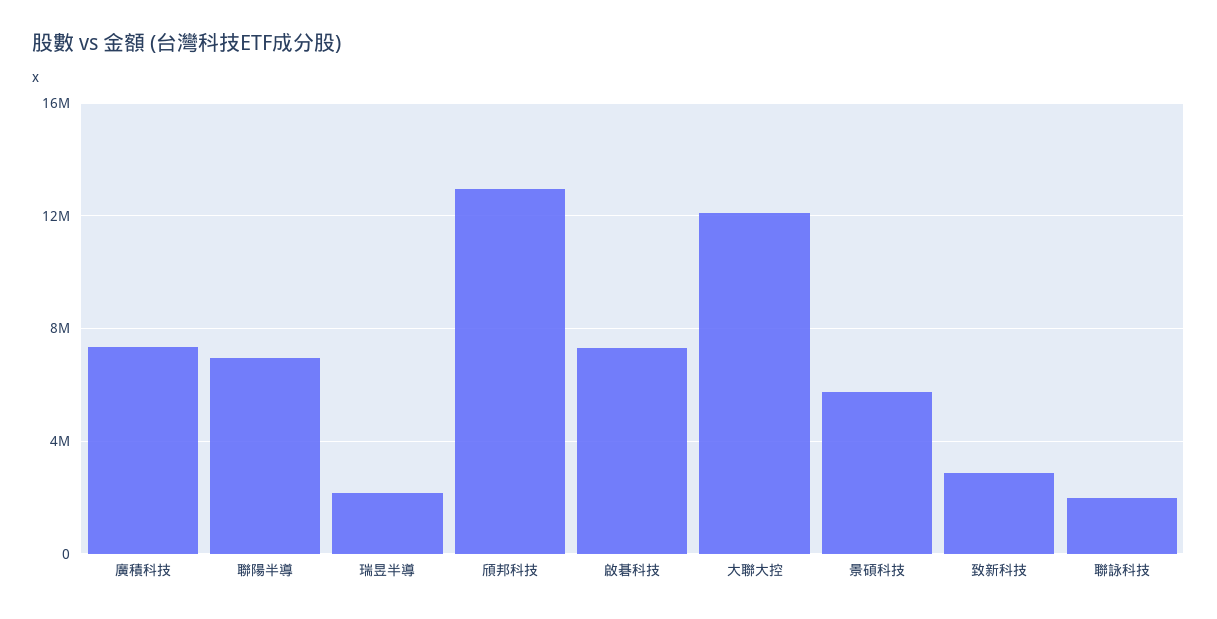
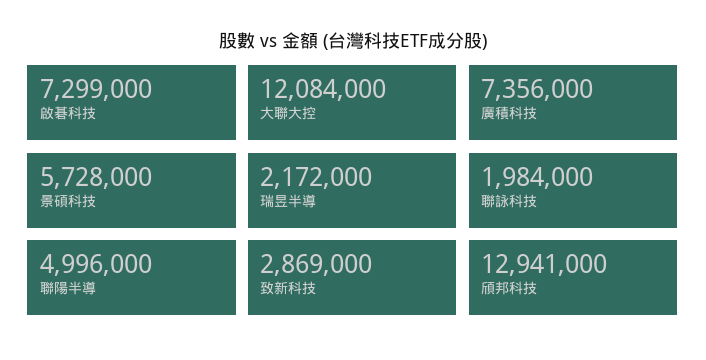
  {
    "廣積科技": 7356000,
-   "聯陽半導": 7000000,
+   "聯陽半導": 4996000,
    "瑞昱半導": 2172000,
    "頎邦科技": 12941000,
    "啟碁科技": 7299000,
    "大聯大控": 12084000,
    "景碩科技": 5728000,
    "致新科技": 2869000,
    "聯詠科技": 1984000
  }

